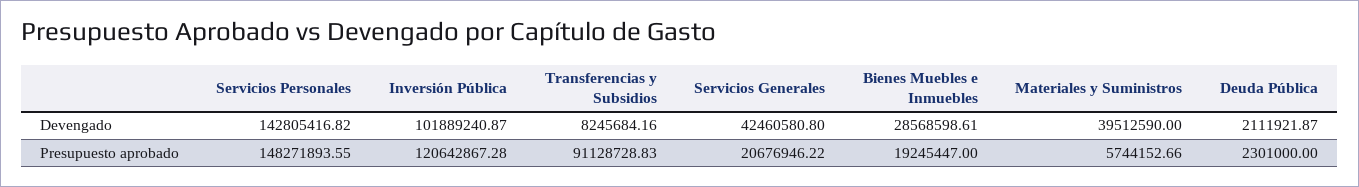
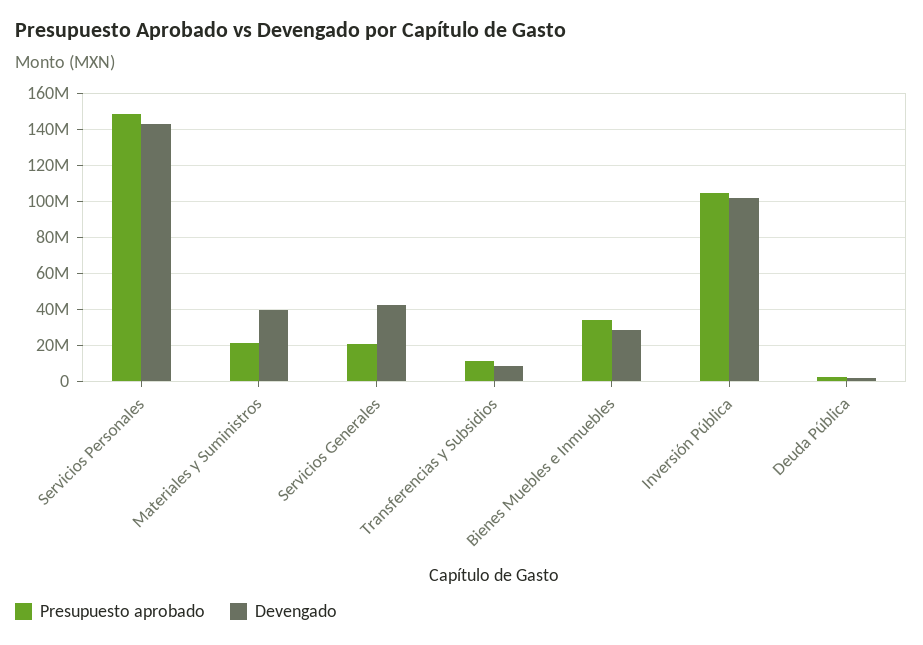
  {
    "Devengado": {
      "Servicios Personales": 142805416.82,
      "Inversión Pública": 101889240.87,
      "Transferencias y Subsidios": 8245684.16,
      "Servicios Generales": 42460580.8,
      "Bienes Muebles e Inmuebles": 28568598.61,
      "Materiales y Suministros": 39512590,
      "Deuda Pública": 2111921.87
    },
    "Presupuesto aprobado": {
      "Servicios Personales": 148271893.55,
-     "Inversión Pública": 120642867.28,
+     "Inversión Pública": 105000000,
-     "Transferencias y Subsidios": 91128728.83,
+     "Transferencias y Subsidios": 10000000,
      "Servicios Generales": 20676946.22,
-     "Bienes Muebles e Inmuebles": 19245447,
+     "Bienes Muebles e Inmuebles": 35000000,
-     "Materiales y Suministros": 5744152.66,
+     "Materiales y Suministros": 20000000,
      "Deuda Pública": 2301000
    }
  }

